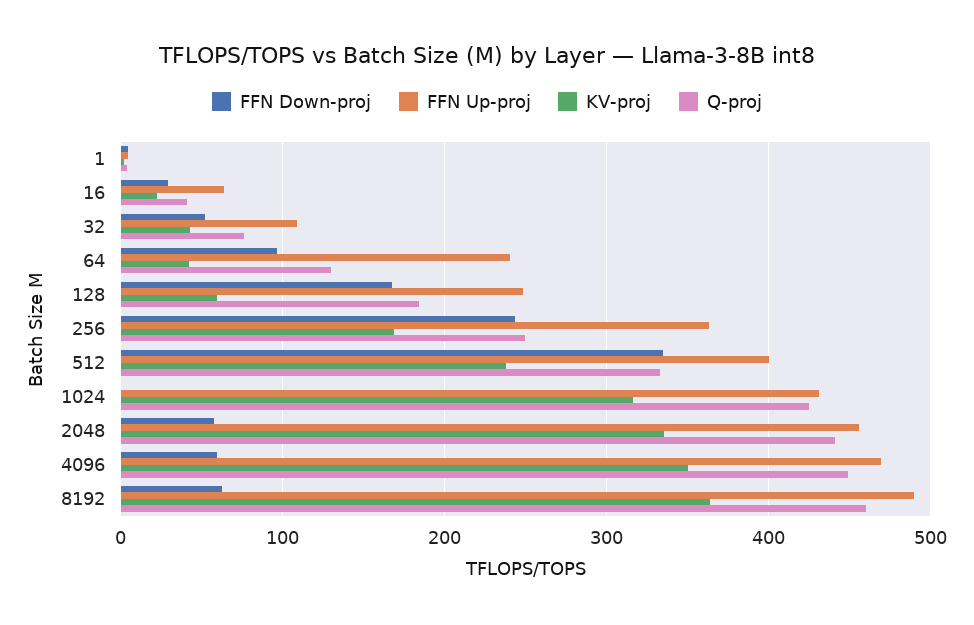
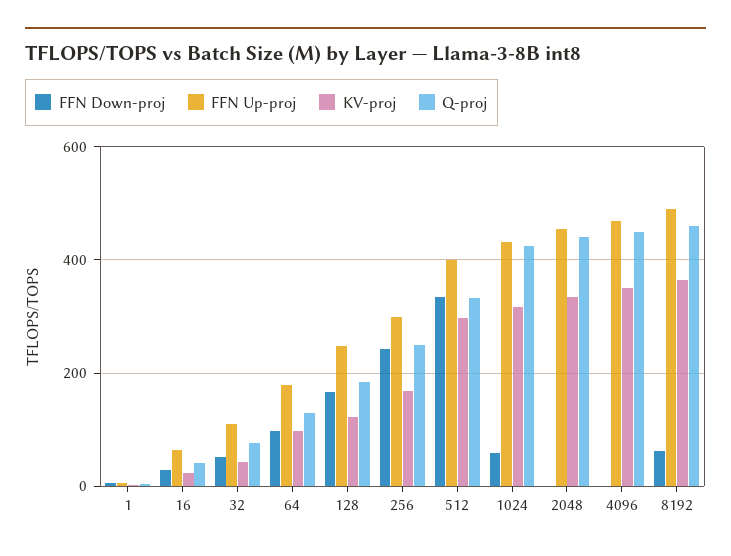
  {
    "FFN Down-proj": {
      "1": 0,
      "16": 30,
      "32": 50,
      "64": 100,
      "128": 170,
      "256": 240,
      "512": 330,
-     "1024": 0,
+     "1024": 60,
-     "2048": 60,
+     "2048": 0,
-     "4096": 60,
+     "4096": 0,
      "8192": 60
    },
    "FFN Up-proj": {
      "1": 0,
      "16": 60,
      "32": 110,
-     "64": 240,
+     "64": 180,
      "128": 250,
-     "256": 360,
+     "256": 300,
      "512": 400,
      "1024": 430,
      "2048": 460,
      "4096": 470,
      "8192": 490
    },
    "KV-proj": {
      "1": 0,
      "16": 20,
      "32": 40,
-     "64": 40,
+     "64": 100,
-     "128": 60,
+     "128": 120,
      "256": 170,
-     "512": 240,
+     "512": 300,
      "1024": 320,
      "2048": 340,
      "4096": 350,
      "8192": 360
    },
    "Q-proj": {
      "1": 0,
      "16": 40,
      "32": 80,
      "64": 130,
      "128": 180,
      "256": 250,
      "512": 330,
      "1024": 430,
      "2048": 440,
      "4096": 450,
      "8192": 460
    }
  }

